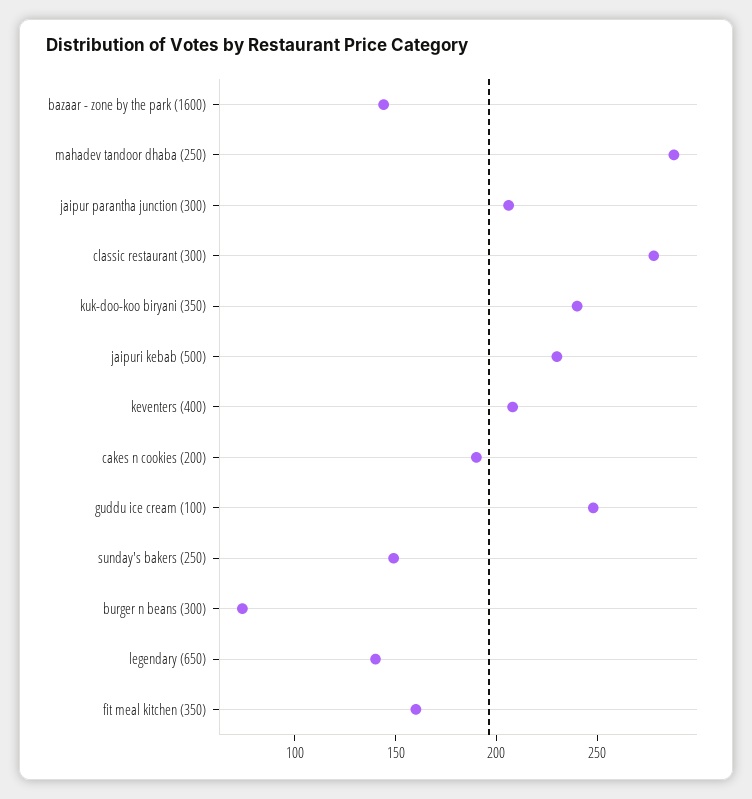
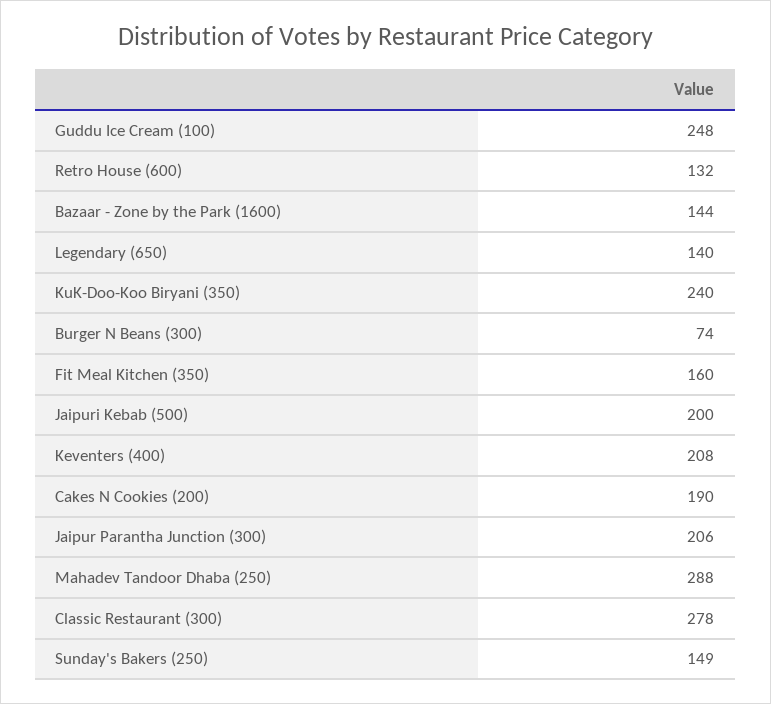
  {
    "bazaar - zone by the park (1600)": 144,
    "mahadev tandoor dhaba (250)": 288,
    "jaipur parantha junction (300)": 206,
    "classic restaurant (300)": 278,
    "kuk-doo-koo biryani (350)": 240,
-   "jaipuri kebab (500)": 230,
+   "jaipuri kebab (500)": 200,
    "keventers (400)": 208,
    "cakes n cookies (200)": 190,
    "guddu ice cream (100)": 248,
    "sunday's bakers (250)": 149,
    "burger n beans (300)": 74,
    "legendary (650)": 140,
-   "fit meal kitchen (350)": 160
+   "fit meal kitchen (350)": 160,
+   "Retro House (600)": 132
  }

